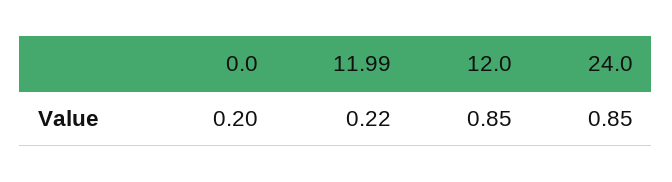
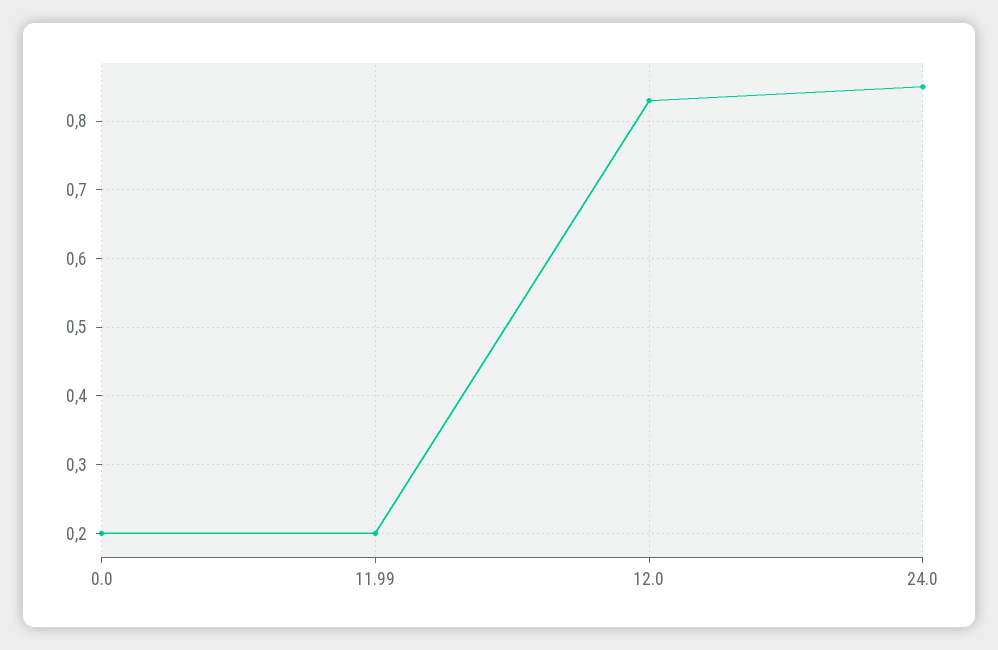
  {
    "0.0": 0.2,
-   "11.99": 0.22,
+   "11.99": 0.2,
-   "12.0": 0.85,
+   "12.0": 0.83,
    "24.0": 0.85
  }

